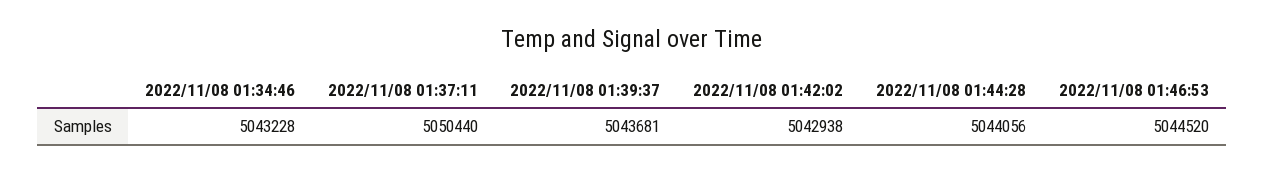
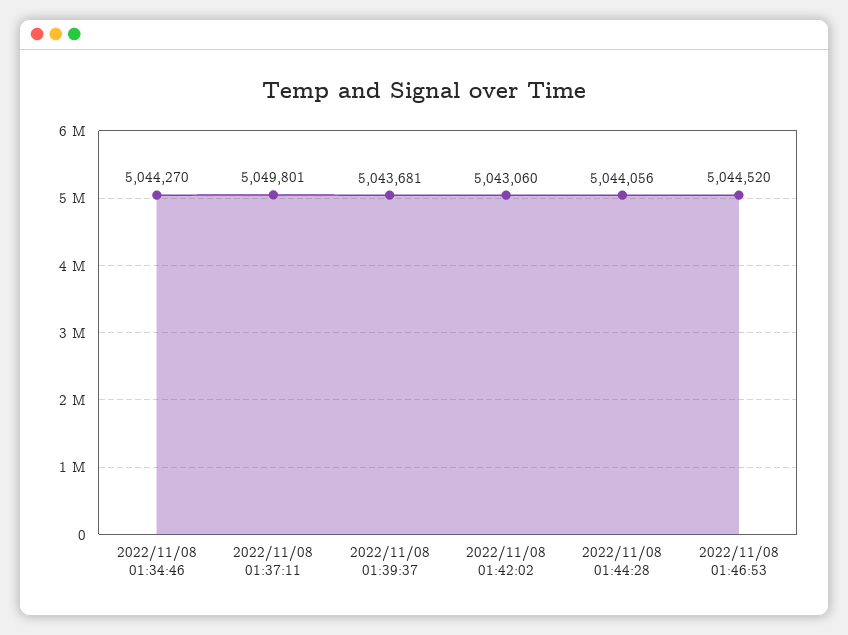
  {
-   "2022/11/08 01:34:46": 5043228,
+   "2022/11/08 01:34:46": 5044270,
-   "2022/11/08 01:37:11": 5050440,
+   "2022/11/08 01:37:11": 5049801,
    "2022/11/08 01:39:37": 5043681,
-   "2022/11/08 01:42:02": 5042938,
+   "2022/11/08 01:42:02": 5043060,
    "2022/11/08 01:44:28": 5044056,
    "2022/11/08 01:46:53": 5044520
  }

